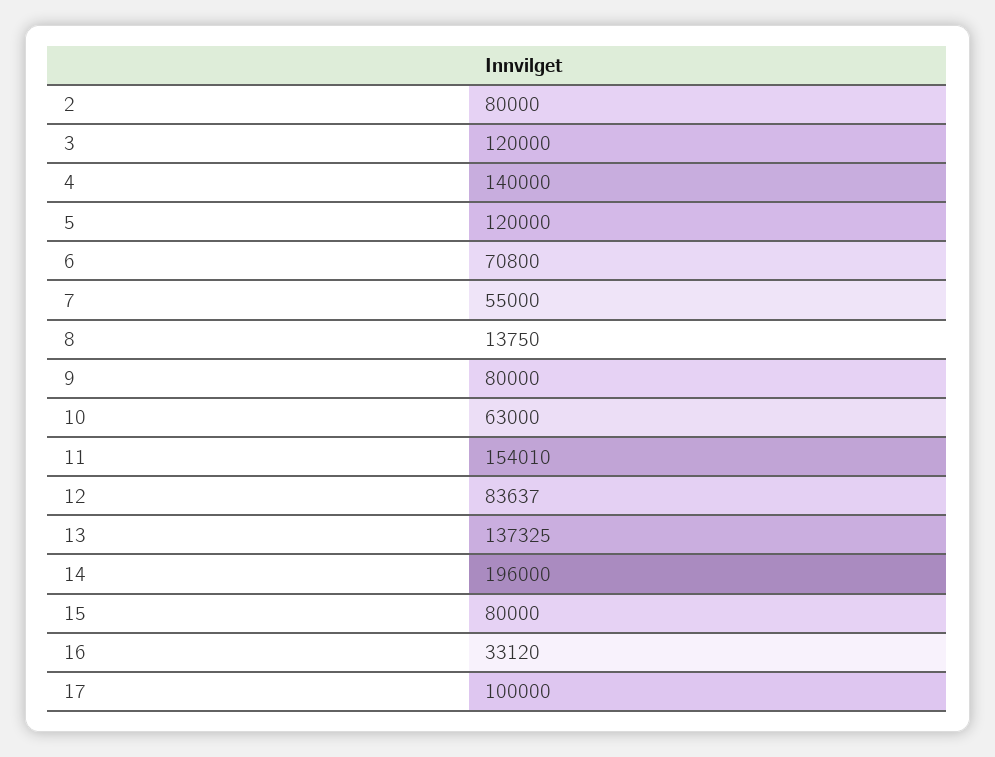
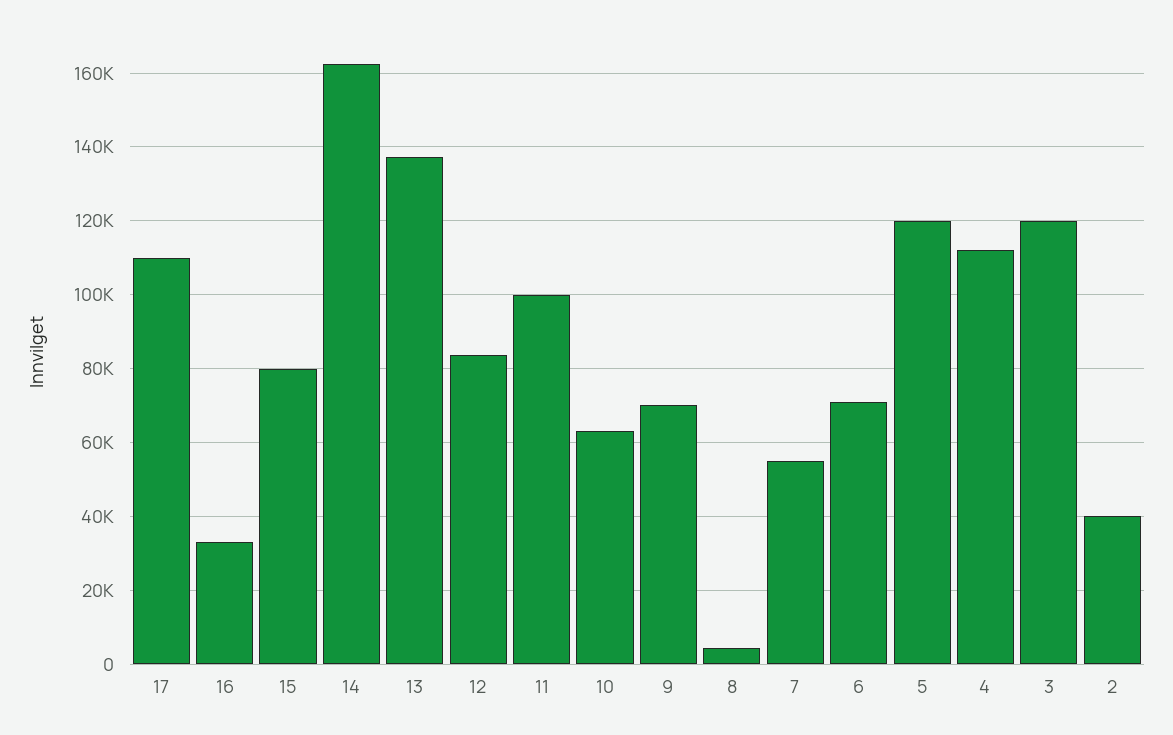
  {
-   "2": 80000,
+   "2": 40000,
    "3": 120000,
-   "4": 140000,
+   "4": 112000,
    "5": 120000,
    "6": 70800,
    "7": 55000,
-   "8": 13750,
+   "8": 4000,
-   "9": 80000,
+   "9": 70000,
    "10": 63000,
-   "11": 154010,
+   "11": 100000,
    "12": 83637,
    "13": 137325,
-   "14": 196000,
+   "14": 162000,
    "15": 80000,
    "16": 33120,
-   "17": 100000
+   "17": 110000
  }

